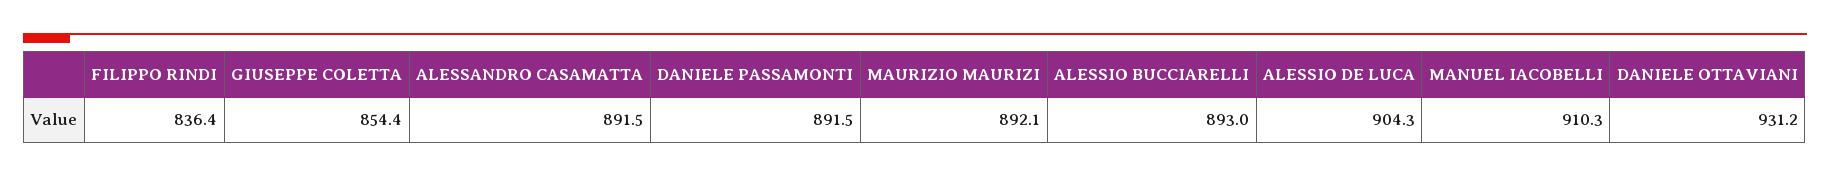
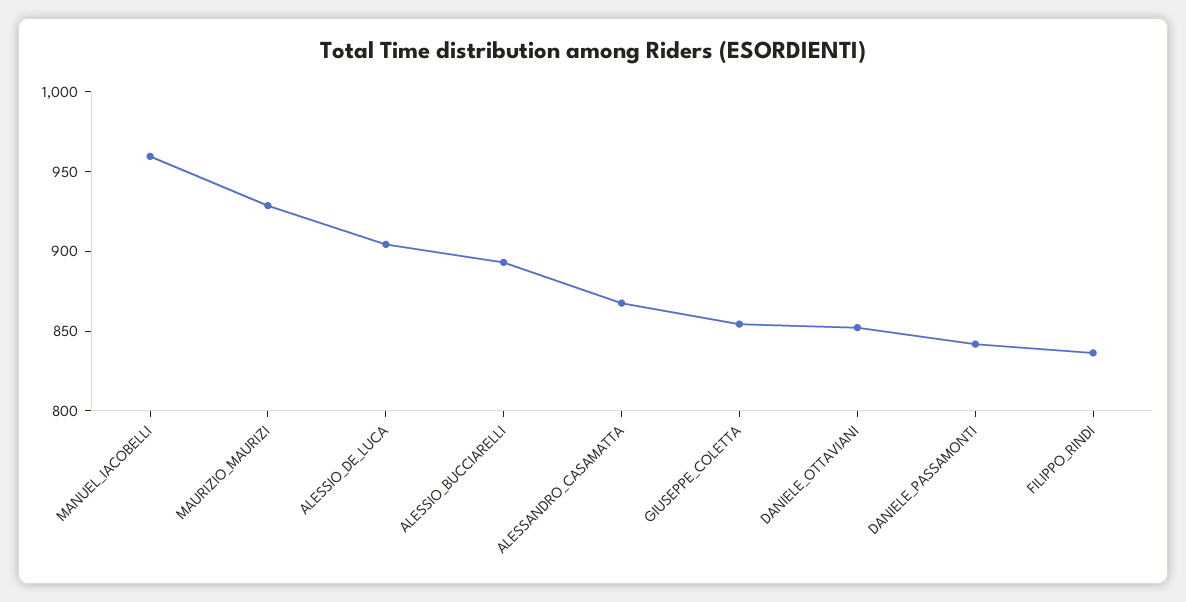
  {
    "FILIPPO RINDI": 836.4,
    "GIUSEPPE COLETTA": 854.4,
-   "ALESSANDRO CASAMATTA": 891.5,
+   "ALESSANDRO CASAMATTA": 870,
-   "DANIELE PASSAMONTI": 891.5,
+   "DANIELE PASSAMONTI": 840,
-   "MAURIZIO MAURIZI": 892.1,
+   "MAURIZIO MAURIZI": 930,
    "ALESSIO BUCCIARELLI": 893,
    "ALESSIO DE LUCA": 904.3,
-   "MANUEL IACOBELLI": 910.3,
+   "MANUEL IACOBELLI": 960,
-   "DANIELE OTTAVIANI": 931.2
+   "DANIELE OTTAVIANI": 850
  }

